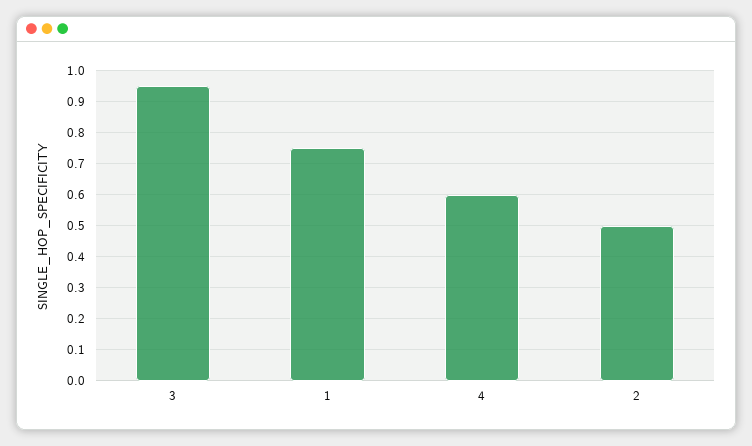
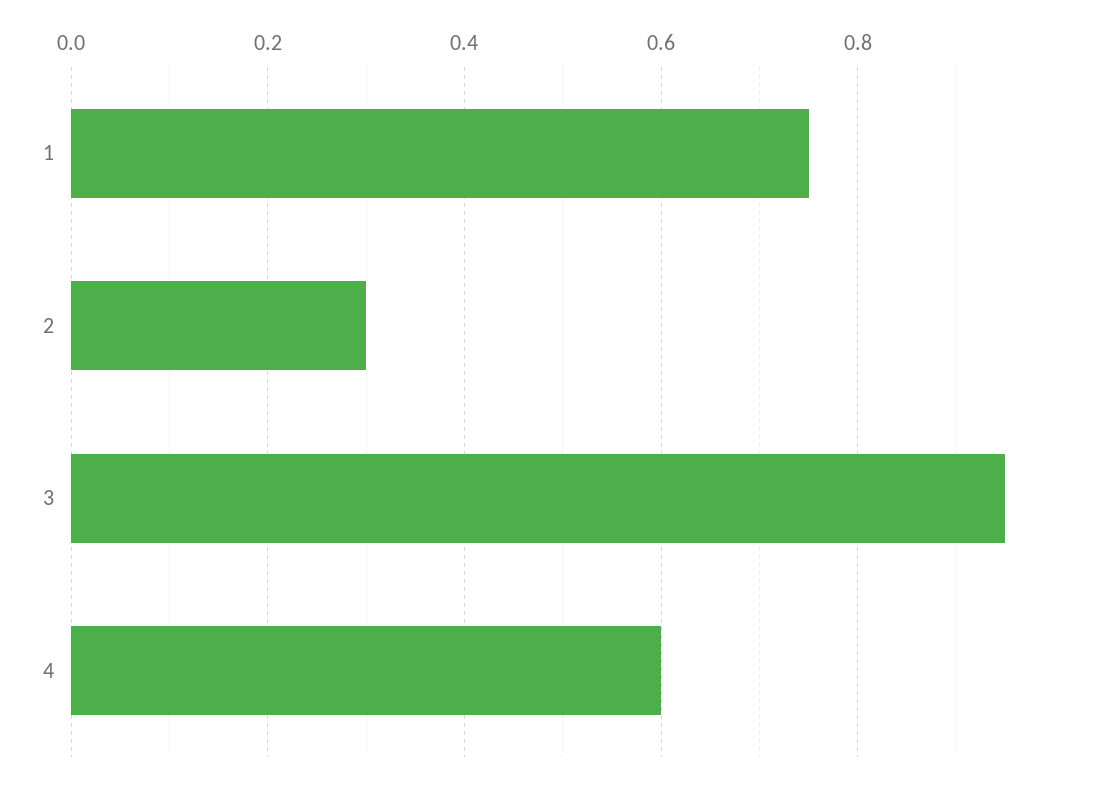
  {
    "3": 0.95,
    "1": 0.75,
    "4": 0.6,
-   "2": 0.5
+   "2": 0.3
  }

